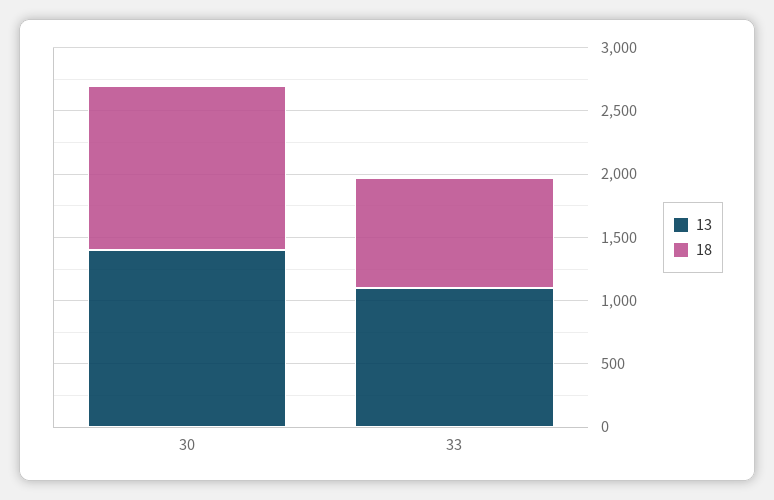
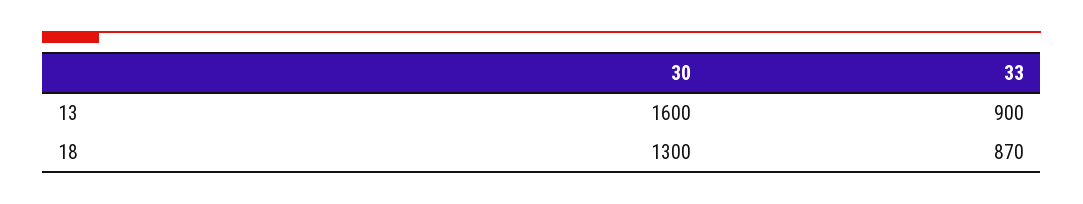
  {
    "13": {
-     "30": 1400,
+     "30": 1600,
-     "33": 1100
+     "33": 900
    },
    "18": {
      "30": 1300,
      "33": 870
    }
  }

